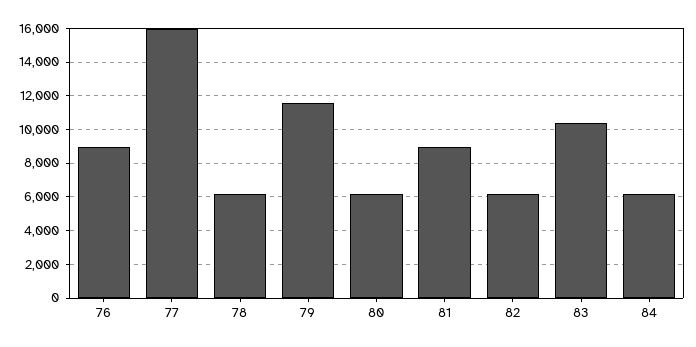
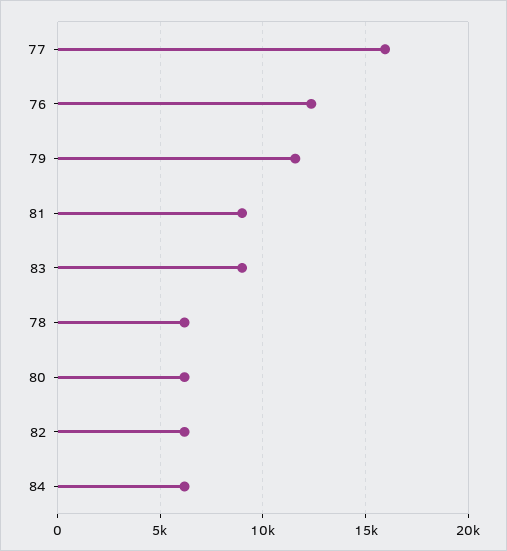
  {
-   "76": 9000,
+   "76": 12500,
    "77": 16000,
    "78": 6000,
    "79": 11500,
    "80": 6000,
    "81": 9000,
    "82": 6000,
-   "83": 10500,
+   "83": 9000,
    "84": 6000
  }

